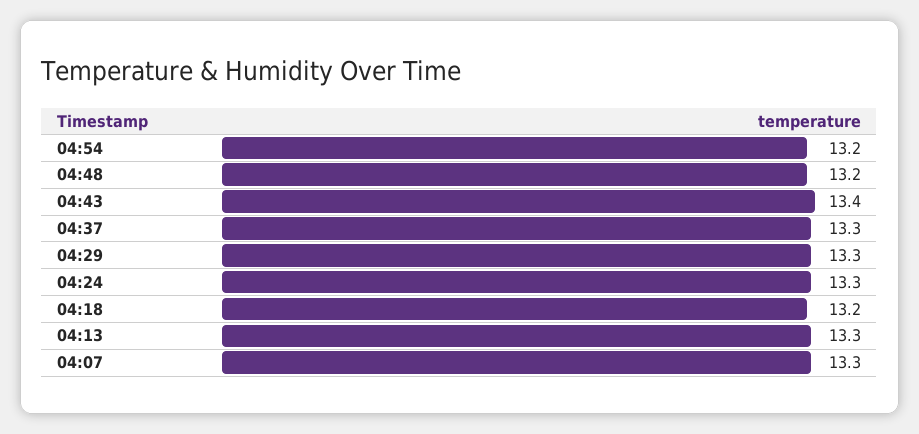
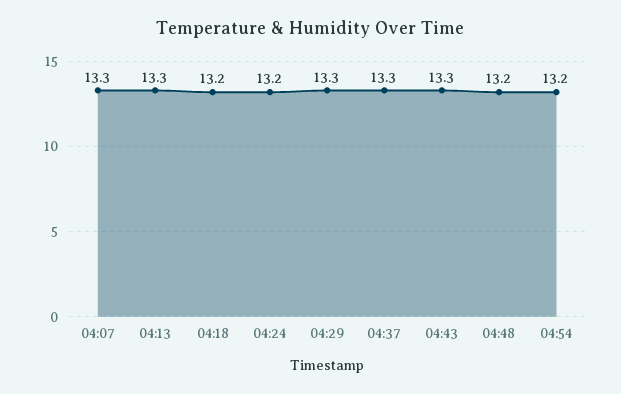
  {
    "04:54": 13.2,
    "04:48": 13.2,
-   "04:43": 13.4,
+   "04:43": 13.3,
    "04:37": 13.3,
    "04:29": 13.3,
-   "04:24": 13.3,
+   "04:24": 13.2,
    "04:18": 13.2,
    "04:13": 13.3,
    "04:07": 13.3
  }

